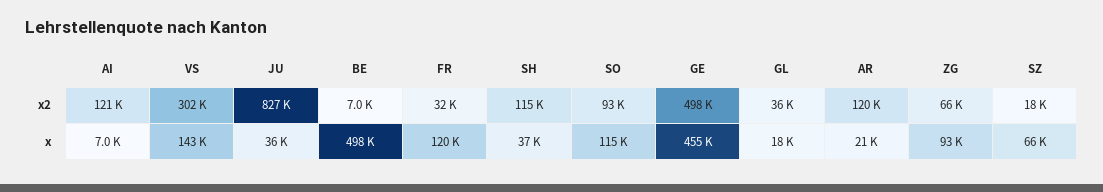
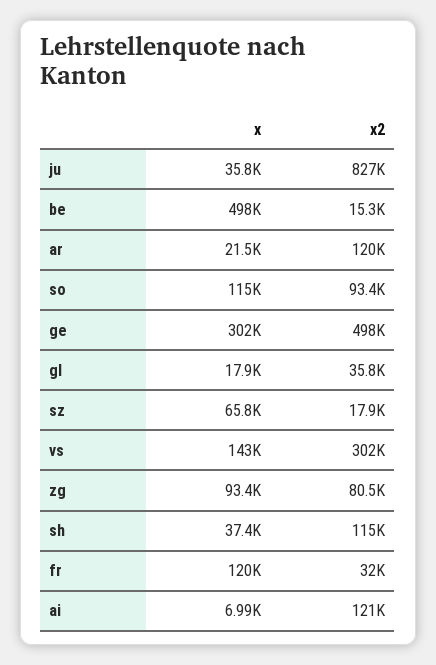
  {
    "AI": {
      "x2": 121000,
      "x": 6990
    },
    "VS": {
      "x2": 302000,
      "x": 143000
    },
    "JU": {
      "x2": 827000,
      "x": 35800
    },
    "BE": {
-     "x2": 7000,
+     "x2": 15300,
      "x": 498000
    },
    "FR": {
      "x2": 32000,
      "x": 120000
    },
    "SH": {
      "x2": 115000,
      "x": 37400
    },
    "SO": {
      "x2": 93400,
      "x": 115000
    },
    "GE": {
      "x2": 498000,
-     "x": 455000
+     "x": 302000
    },
    "GL": {
      "x2": 35800,
      "x": 17900
    },
    "AR": {
      "x2": 120000,
      "x": 21500
    },
    "ZG": {
-     "x2": 66000,
+     "x2": 80500,
      "x": 93400
    },
    "SZ": {
      "x2": 17900,
      "x": 65800
    }
  }

